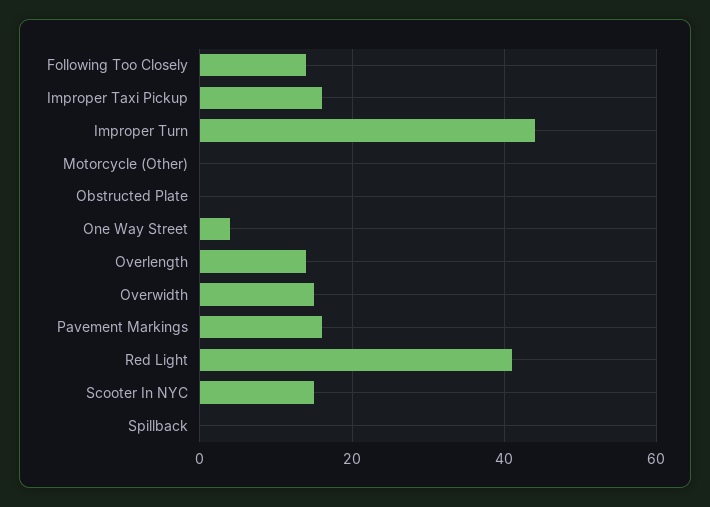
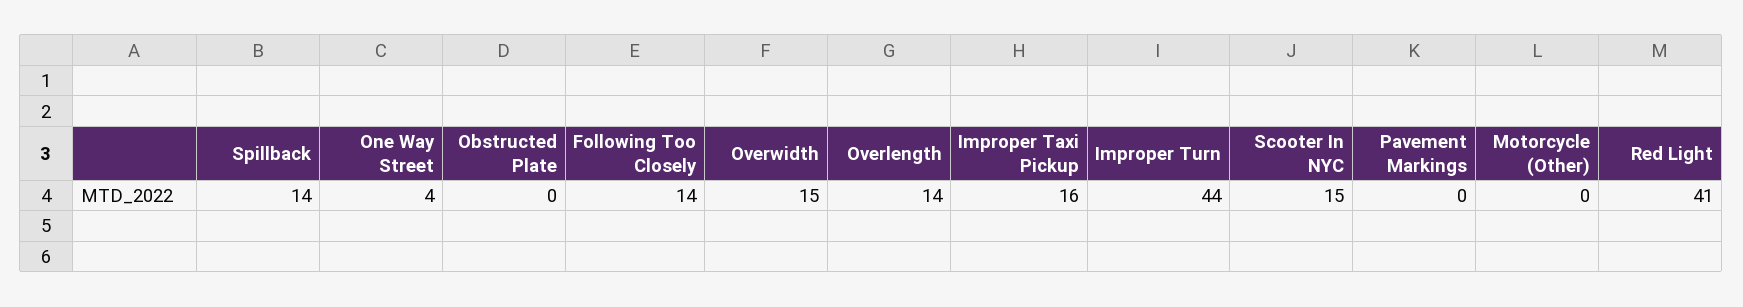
  {
    "Following Too Closely": 14,
    "Improper Taxi Pickup": 16,
    "Improper Turn": 44,
    "Motorcycle (Other)": 0,
    "Obstructed Plate": 0,
    "One Way Street": 4,
    "Overlength": 14,
    "Overwidth": 15,
-   "Pavement Markings": 15,
+   "Pavement Markings": 0,
    "Red Light": 41,
    "Scooter In NYC": 15,
-   "Spillback": 0
+   "Spillback": 14
  }

